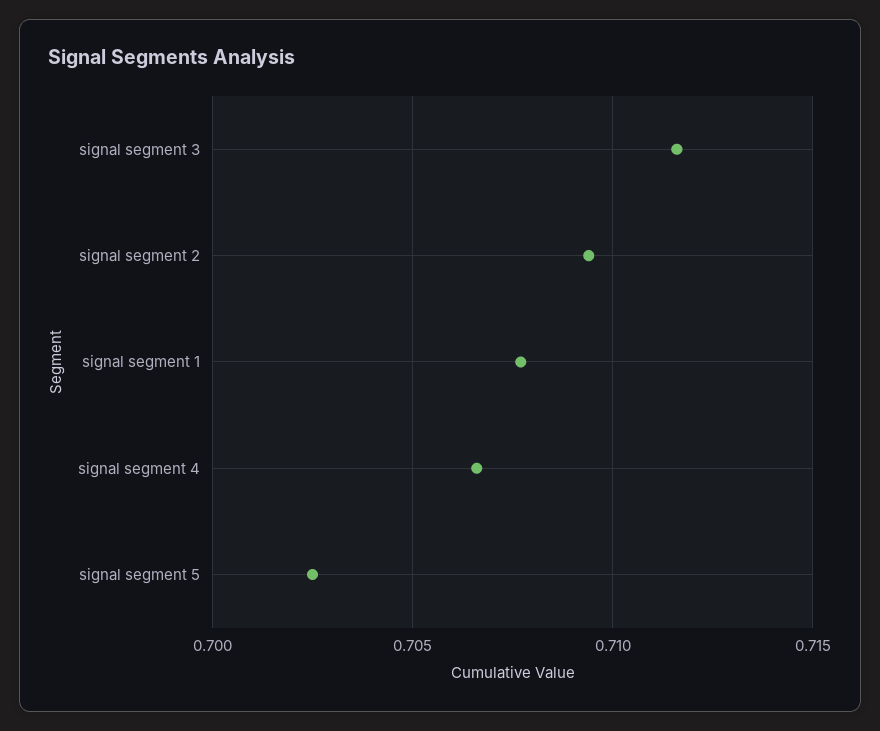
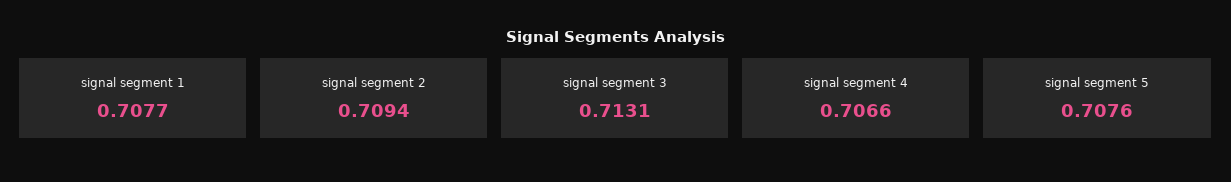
  {
-   "signal segment 3": 0.7115,
+   "signal segment 3": 0.7131,
    "signal segment 2": 0.7094,
    "signal segment 1": 0.7077,
    "signal segment 4": 0.7066,
-   "signal segment 5": 0.7025
+   "signal segment 5": 0.7076
  }

